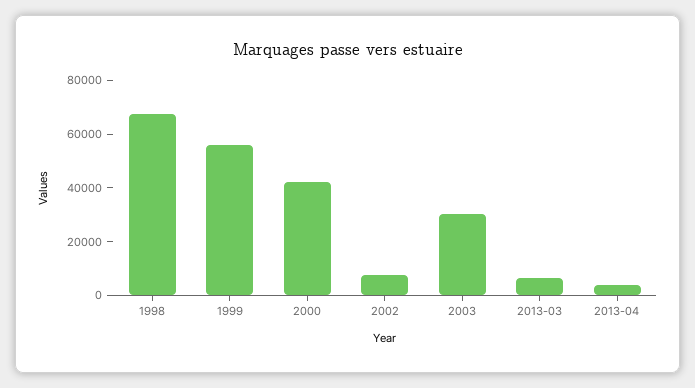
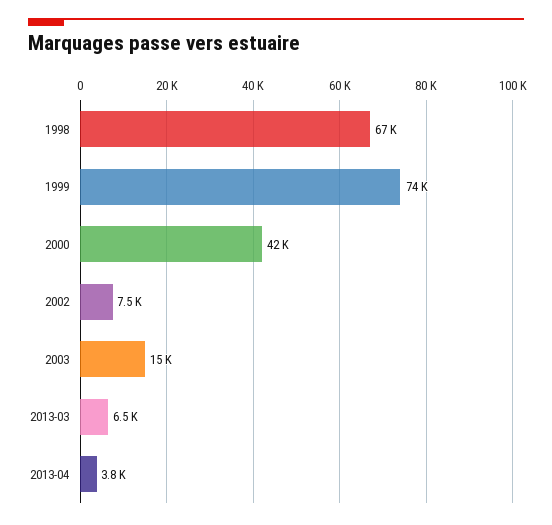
  {
    "1998": 67000,
-   "1999": 55000,
+   "1999": 74000,
    "2000": 42000,
    "2002": 7500,
-   "2003": 30000,
+   "2003": 15000,
    "2013-03": 6500,
    "2013-04": 3800
  }

